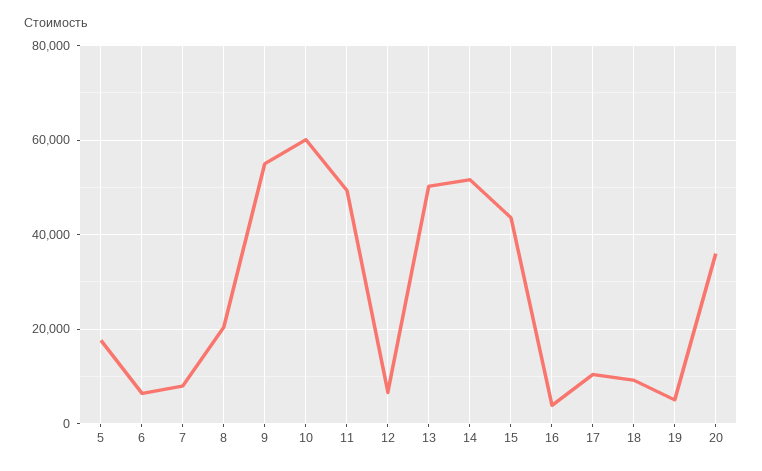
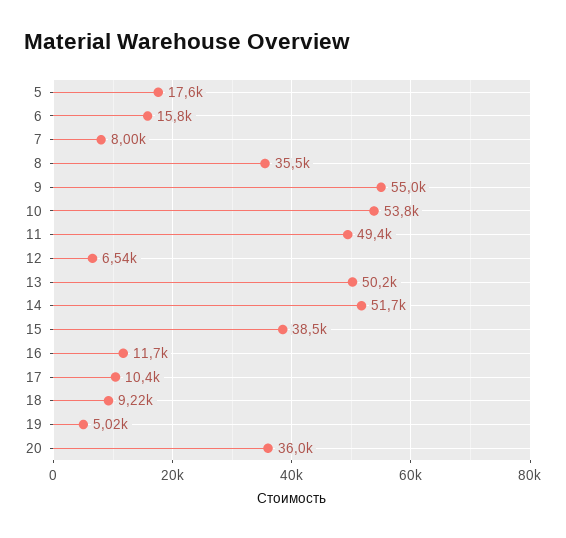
  {
    "5": 17600,
-   "6": 6000,
+   "6": 15800,
    "7": 8000,
-   "8": 20000,
+   "8": 35500,
    "9": 55000,
-   "10": 60000,
+   "10": 53800,
    "11": 49400,
    "12": 6540,
    "13": 50200,
    "14": 51700,
-   "15": 44000,
+   "15": 38500,
-   "16": 4000,
+   "16": 11700,
    "17": 10400,
    "18": 9220,
    "19": 5020,
    "20": 36000
  }

